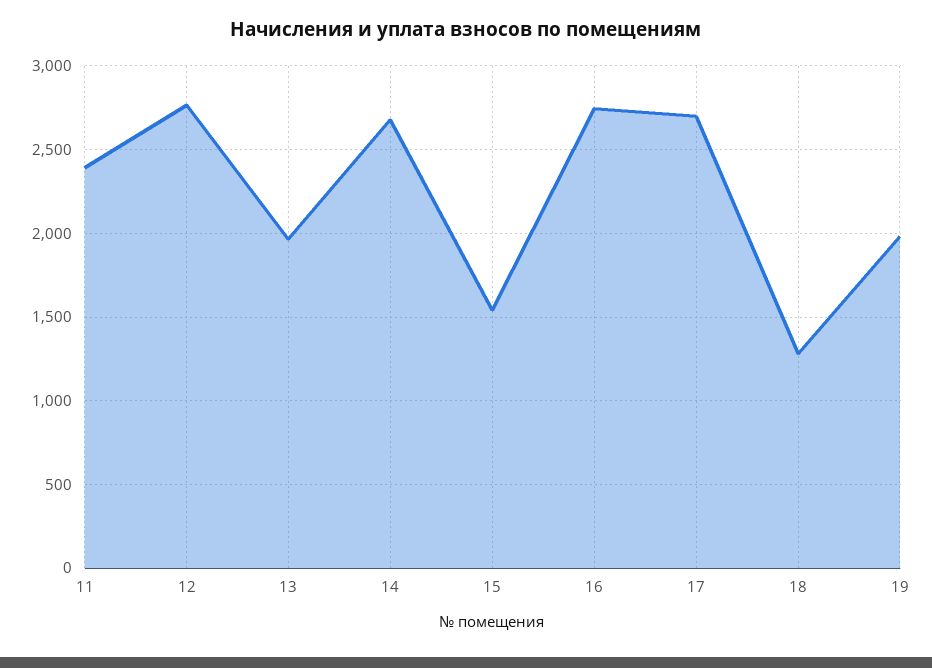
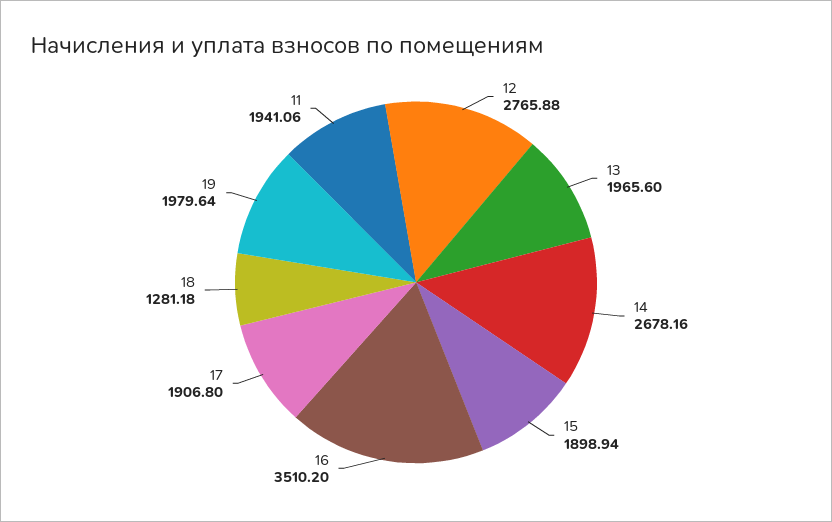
  {
-   "11": 2400,
+   "11": 1941.06,
    "12": 2765.88,
    "13": 1965.6,
    "14": 2678.16,
-   "15": 1550,
+   "15": 1898.94,
-   "16": 2750,
+   "16": 3510.2,
-   "17": 2700,
+   "17": 1906.8,
    "18": 1281.18,
    "19": 1979.64
  }

